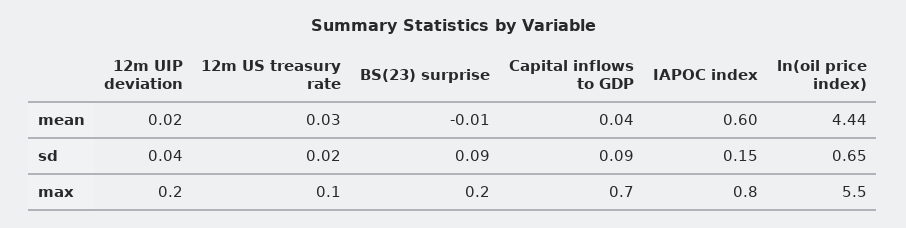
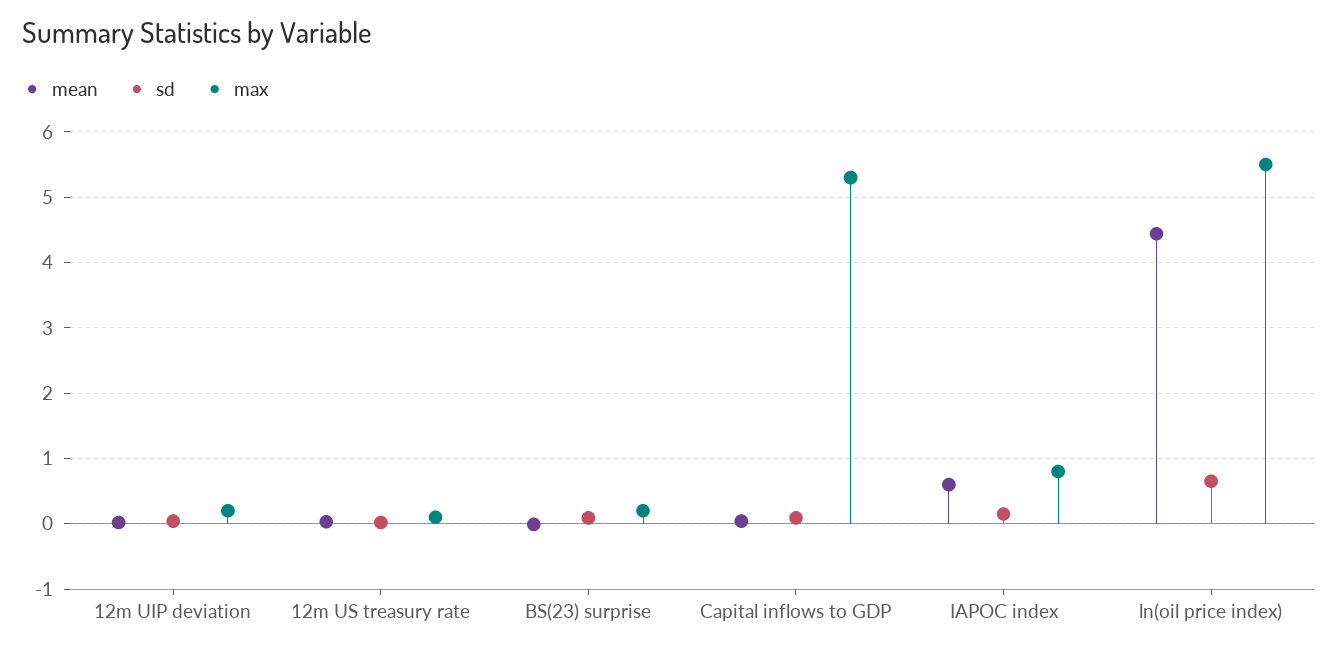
  {
    "mean": {
      "12m UIP deviation": 0.02,
      "12m US treasury rate": 0.03,
      "BS(23) surprise": -0.01,
      "Capital inflows to GDP": 0.04,
      "IAPOC index": 0.6,
      "ln(oil price index)": 4.44
    },
    "sd": {
      "12m UIP deviation": 0.04,
      "12m US treasury rate": 0.02,
      "BS(23) surprise": 0.09,
      "Capital inflows to GDP": 0.09,
      "IAPOC index": 0.15,
      "ln(oil price index)": 0.65
    },
    "max": {
      "12m UIP deviation": 0.2,
      "12m US treasury rate": 0.1,
      "BS(23) surprise": 0.2,
-     "Capital inflows to GDP": 0.7,
+     "Capital inflows to GDP": 5.3,
      "IAPOC index": 0.8,
      "ln(oil price index)": 5.5
    }
  }

